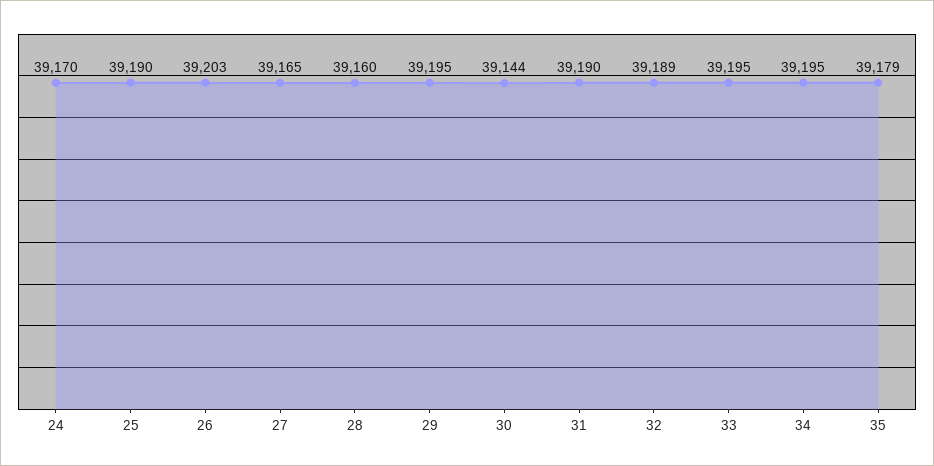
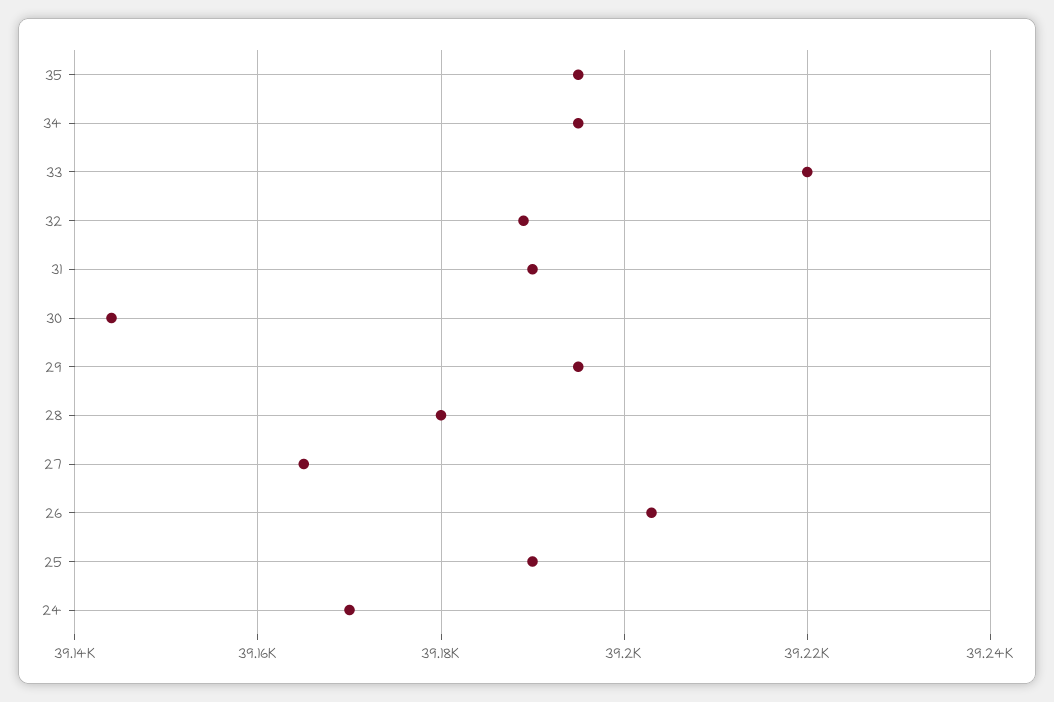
  {
    "24": 39170,
    "25": 39190,
    "26": 39203,
    "27": 39165,
-   "28": 39160,
+   "28": 39180,
    "29": 39195,
    "30": 39144,
    "31": 39190,
    "32": 39189,
-   "33": 39195,
+   "33": 39220,
    "34": 39195,
-   "35": 39179
+   "35": 39195
  }

